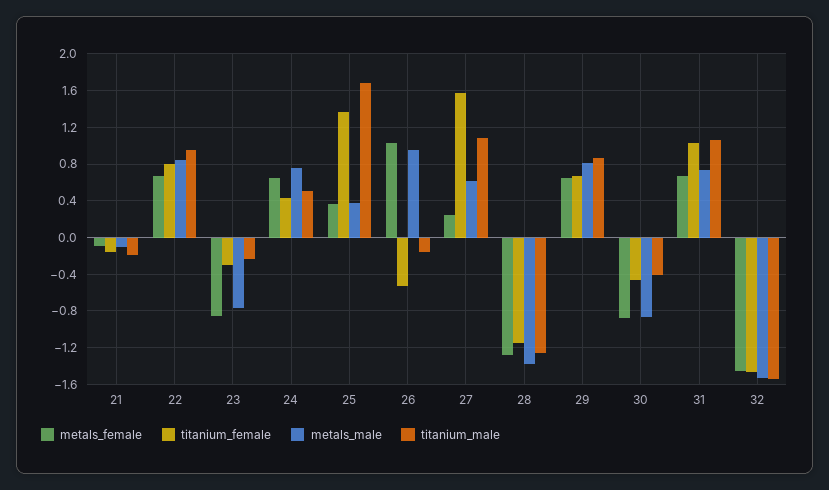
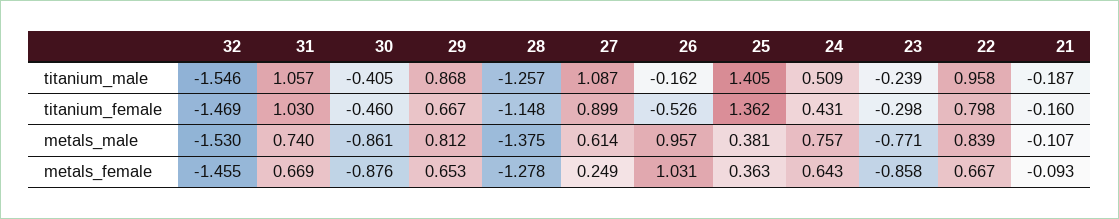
  {
    "metals_female": {
      "21": -0.093,
      "22": 0.667,
      "23": -0.858,
      "24": 0.643,
      "25": 0.363,
      "26": 1.031,
      "27": 0.249,
      "28": -1.278,
      "29": 0.653,
      "30": -0.876,
      "31": 0.669,
      "32": -1.455
    },
    "titanium_female": {
      "21": -0.16,
      "22": 0.798,
      "23": -0.298,
      "24": 0.431,
      "25": 1.362,
      "26": -0.526,
-     "27": 1.6,
+     "27": 0.899,
      "28": -1.148,
      "29": 0.667,
      "30": -0.46,
      "31": 1.03,
      "32": -1.469
    },
    "metals_male": {
      "21": -0.107,
      "22": 0.839,
      "23": -0.771,
      "24": 0.757,
      "25": 0.381,
      "26": 0.957,
      "27": 0.614,
      "28": -1.375,
      "29": 0.812,
      "30": -0.861,
      "31": 0.74,
      "32": -1.53
    },
    "titanium_male": {
      "21": -0.187,
      "22": 0.958,
      "23": -0.239,
      "24": 0.509,
-     "25": 1.7,
+     "25": 1.405,
      "26": -0.162,
      "27": 1.087,
      "28": -1.257,
      "29": 0.868,
      "30": -0.405,
      "31": 1.057,
      "32": -1.546
    }
  }

